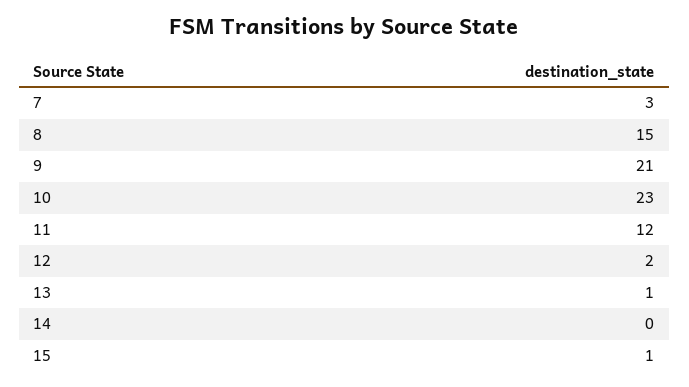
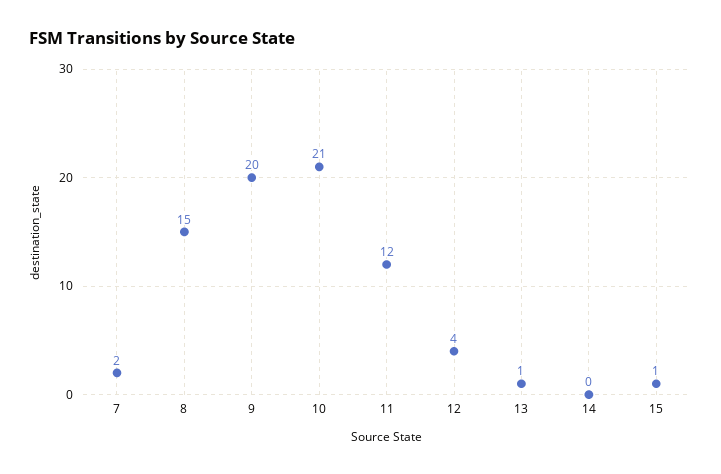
  {
-   "7": 3,
+   "7": 2,
    "8": 15,
-   "9": 21,
+   "9": 20,
-   "10": 23,
+   "10": 21,
    "11": 12,
-   "12": 2,
+   "12": 4,
    "13": 1,
    "14": 0,
    "15": 1
  }

